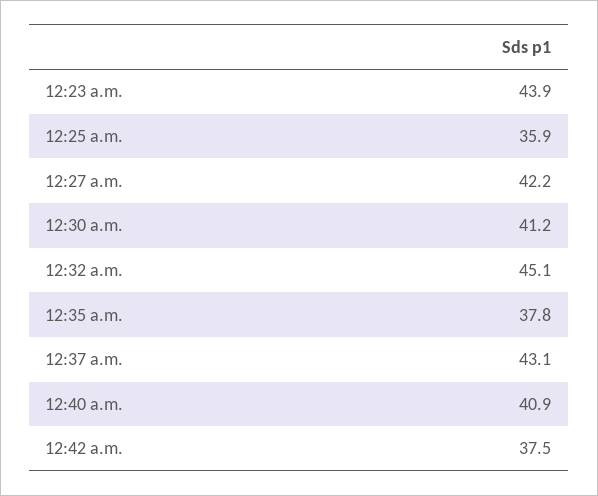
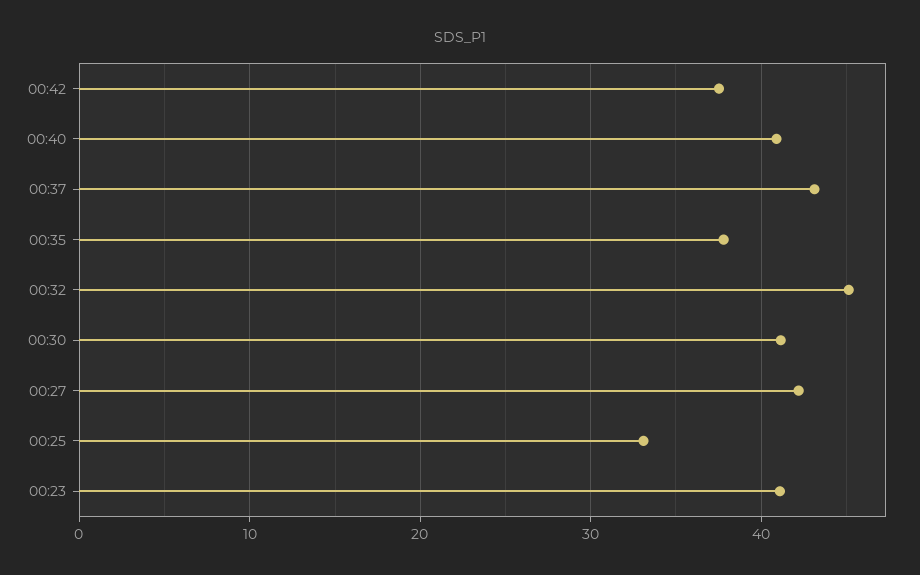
  {
-   "12:23 a.m.": 43.9,
+   "12:23 a.m.": 41,
-   "12:25 a.m.": 35.9,
+   "12:25 a.m.": 33,
    "12:27 a.m.": 42.2,
    "12:30 a.m.": 41.2,
    "12:32 a.m.": 45.1,
    "12:35 a.m.": 37.8,
    "12:37 a.m.": 43.1,
    "12:40 a.m.": 40.9,
    "12:42 a.m.": 37.5
  }

